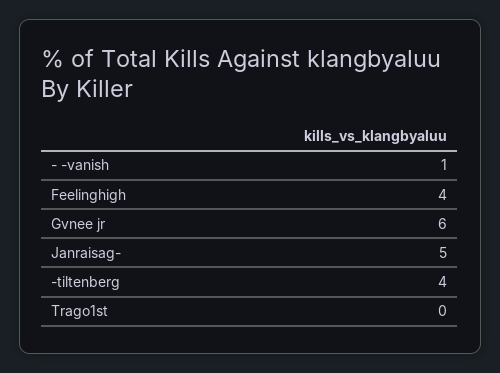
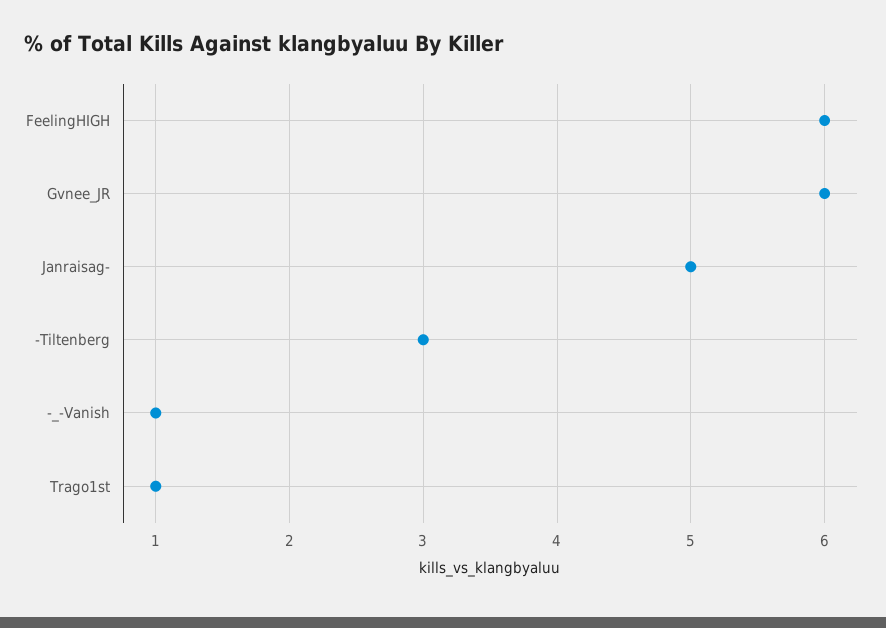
  {
    "- -vanish": 1,
-   "Feelinghigh": 4,
+   "Feelinghigh": 6,
    "Gvnee jr": 6,
    "Janraisag-": 5,
-   "-tiltenberg": 4,
+   "-tiltenberg": 3,
-   "Trago1st": 0
+   "Trago1st": 1
  }

